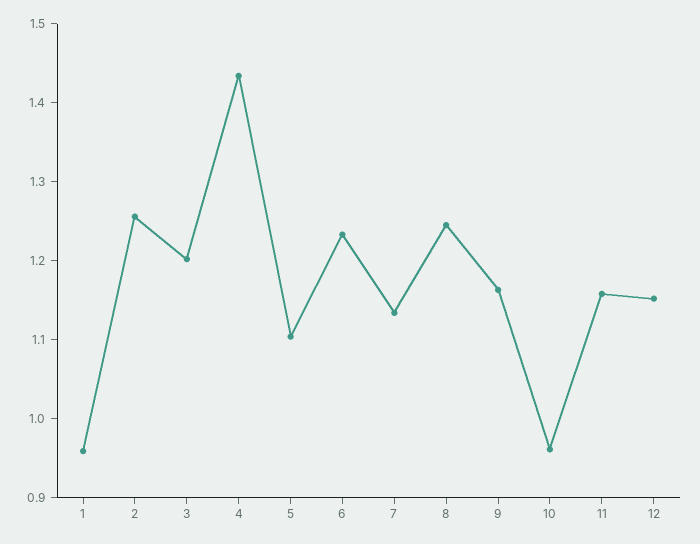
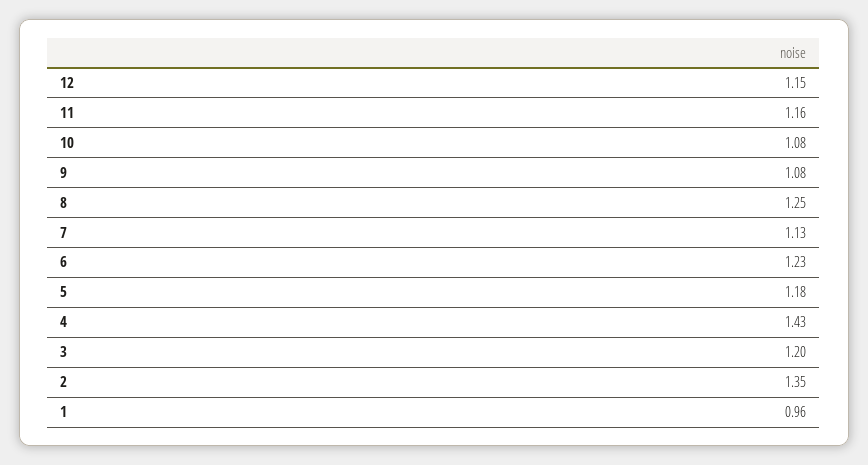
  {
    "1": 0.96,
-   "2": 1.26,
+   "2": 1.35,
    "3": 1.2,
    "4": 1.43,
-   "5": 1.1,
+   "5": 1.18,
    "6": 1.23,
    "7": 1.13,
    "8": 1.25,
-   "9": 1.16,
+   "9": 1.08,
-   "10": 0.96,
+   "10": 1.08,
    "11": 1.16,
    "12": 1.15
  }

